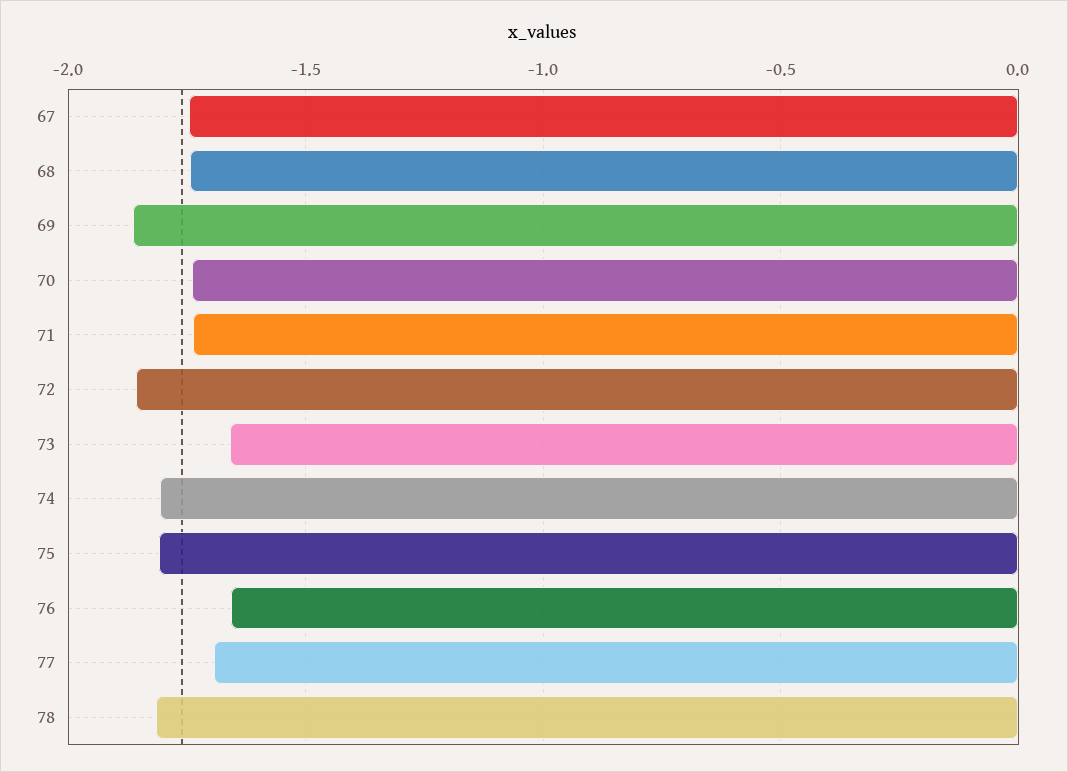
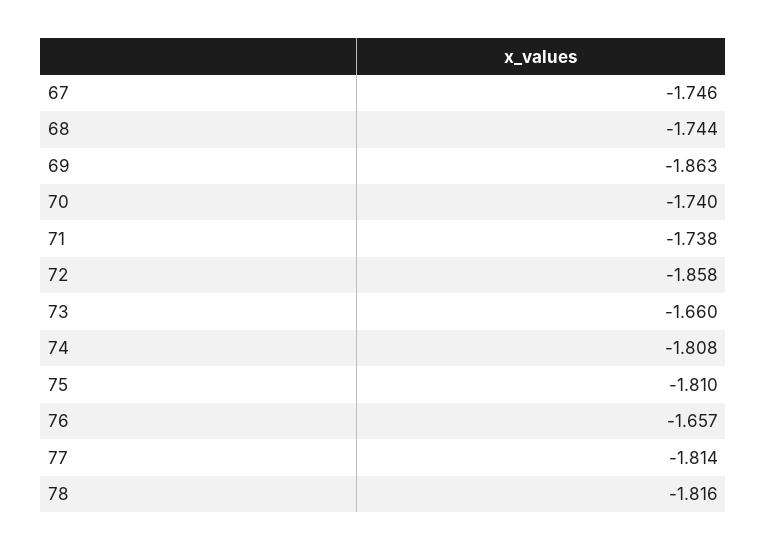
  {
    "67": -1.746,
    "68": -1.744,
    "69": -1.863,
    "70": -1.74,
    "71": -1.738,
    "72": -1.858,
    "73": -1.66,
    "74": -1.808,
    "75": -1.81,
    "76": -1.657,
-   "77": -1.7,
+   "77": -1.814,
    "78": -1.816
  }

